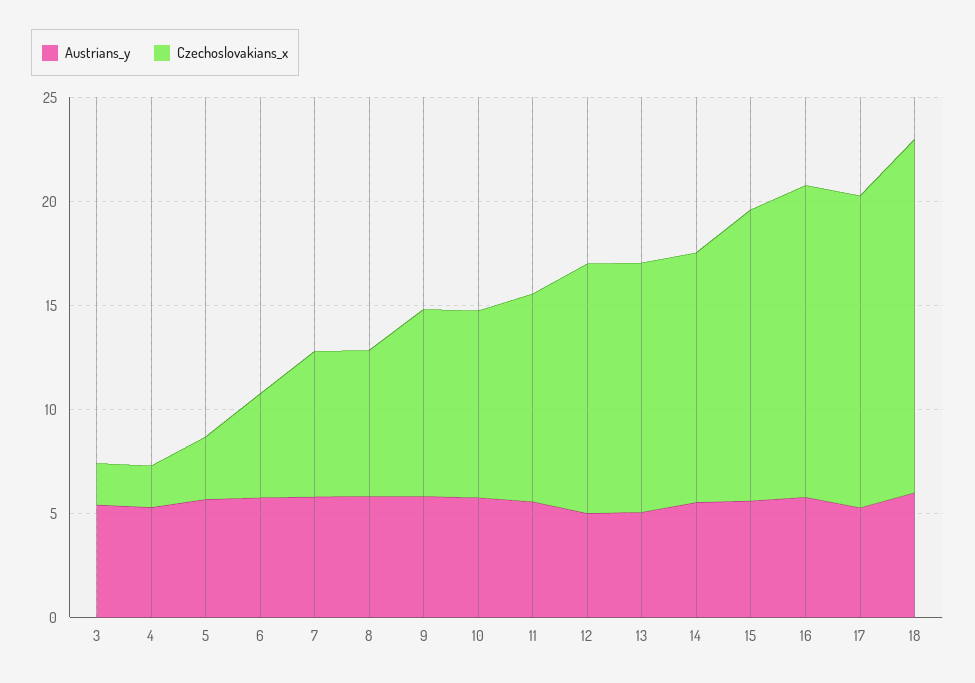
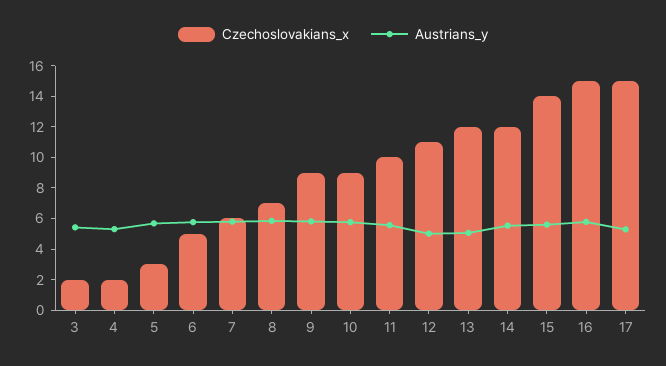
  {
    "Austrians_y": {
      "3": 5,
      "4": 5,
      "5": 6,
      "6": 6,
      "7": 6,
      "8": 6,
      "9": 6,
      "10": 6,
      "11": 6,
      "12": 5,
      "13": 5,
      "14": 6,
      "15": 6,
      "16": 6,
-     "17": 5,
+     "17": 5
-     "18": 6
    },
    "Czechoslovakians_x": {
      "3": 2,
      "4": 2,
      "5": 3,
      "6": 5,
-     "7": 7,
+     "7": 6,
      "8": 7,
      "9": 9,
      "10": 9,
      "11": 10,
-     "12": 12,
+     "12": 11,
      "13": 12,
      "14": 12,
      "15": 14,
      "16": 15,
-     "17": 15,
+     "17": 15
-     "18": 17
    }
  }

